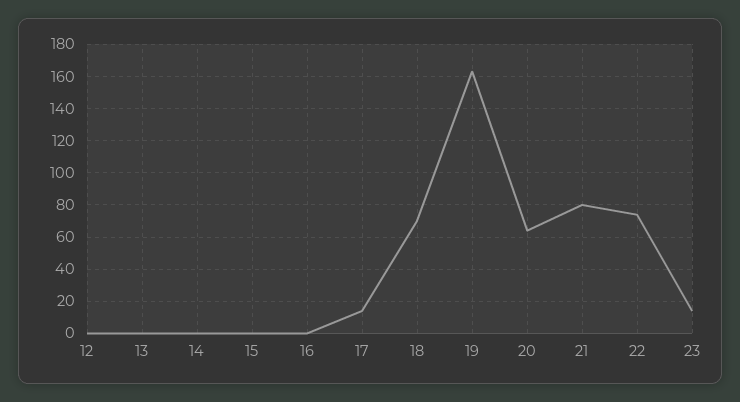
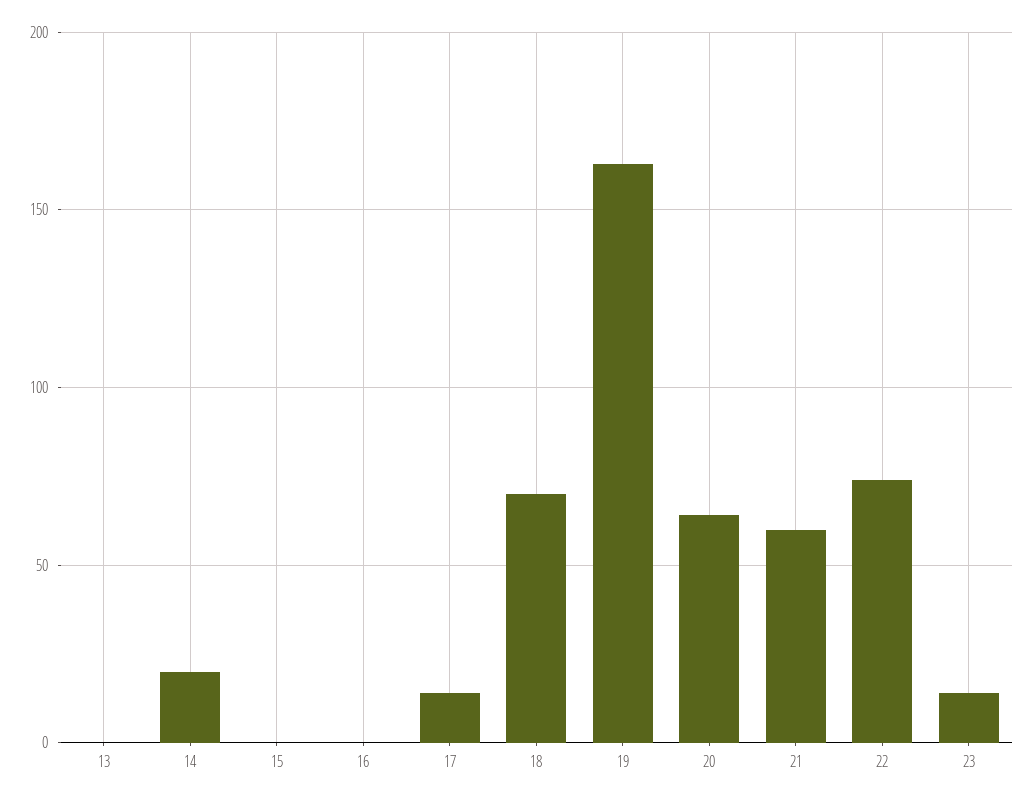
  {
-   "12": 0,
    "13": 0,
-   "14": 0,
+   "14": 20,
    "15": 0,
    "16": 0,
    "17": 15,
    "18": 70,
    "19": 165,
    "20": 65,
-   "21": 80,
+   "21": 60,
    "22": 75,
    "23": 15
  }

